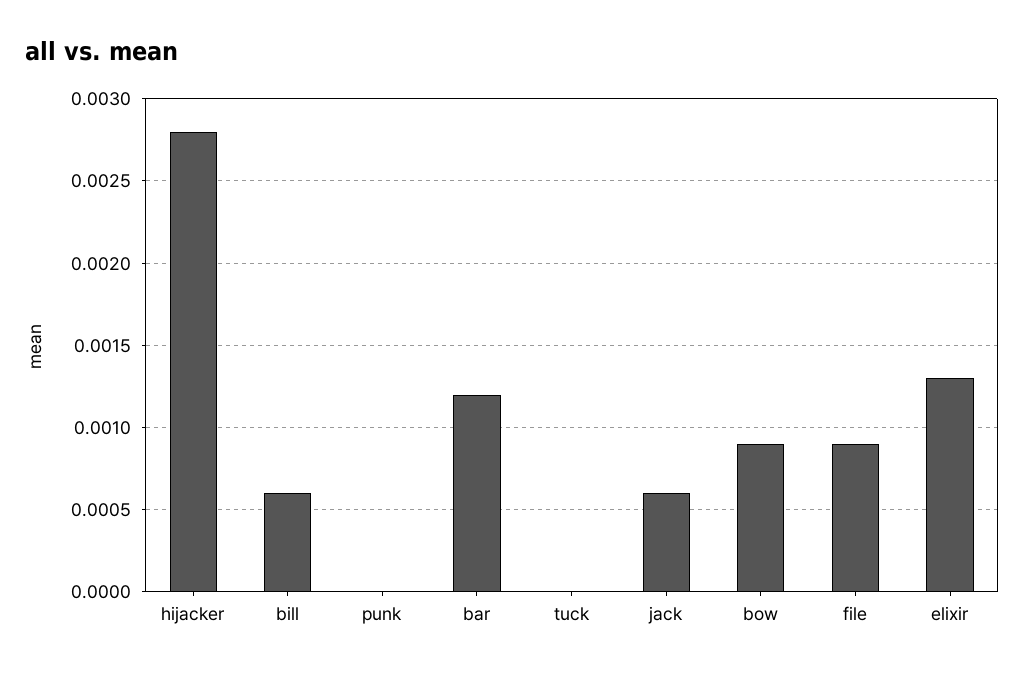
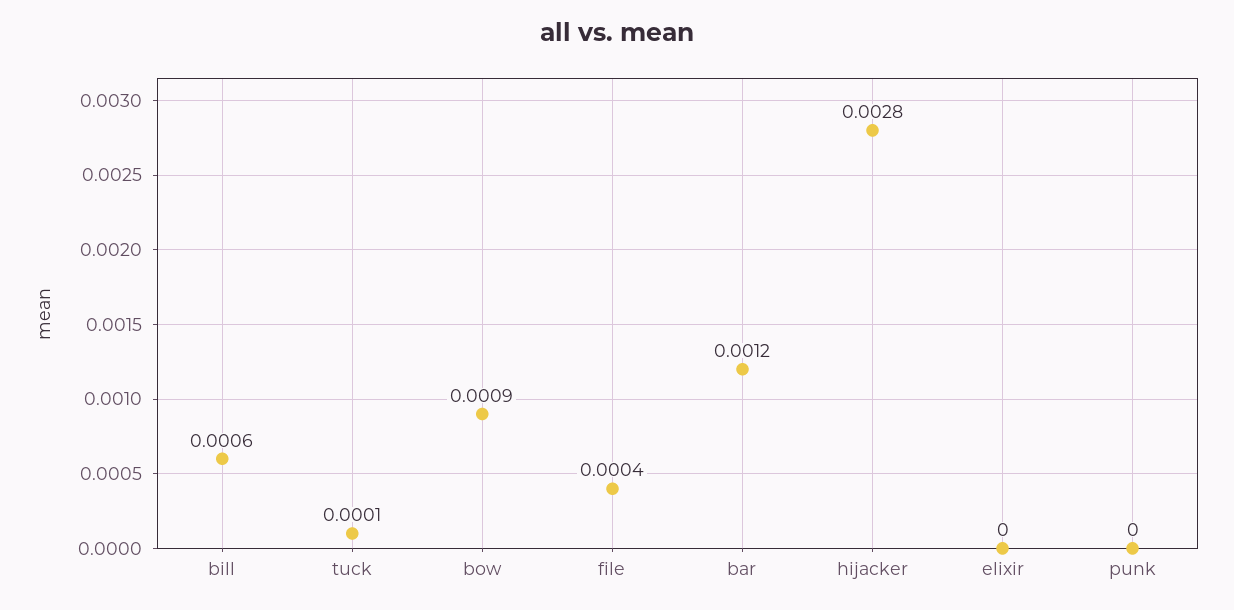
  {
    "hijacker": 0.0028,
    "bill": 0.0006,
    "punk": 0,
    "bar": 0.0012,
-   "tuck": 0,
+   "tuck": 0.0001,
-   "jack": 0.0006,
    "bow": 0.0009,
-   "file": 0.0009,
+   "file": 0.0004,
-   "elixir": 0.0013
+   "elixir": 0
  }

